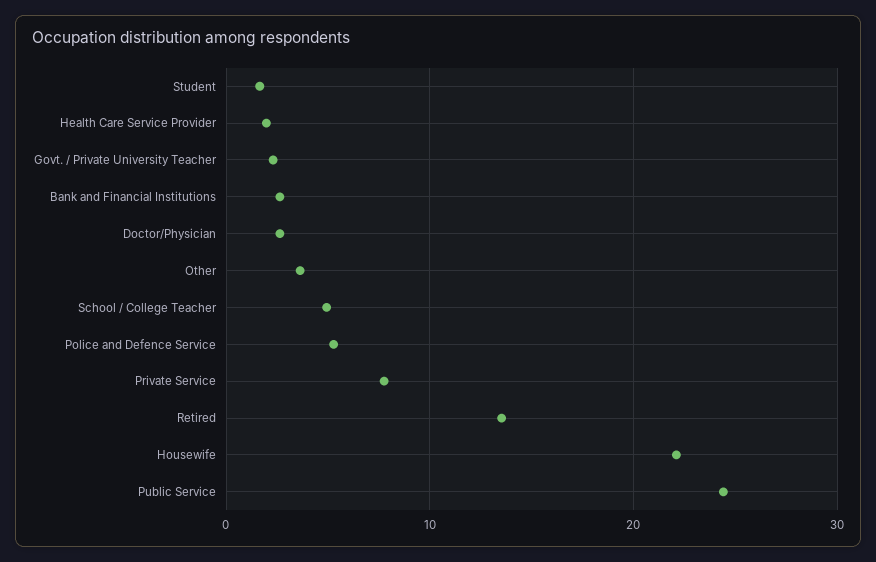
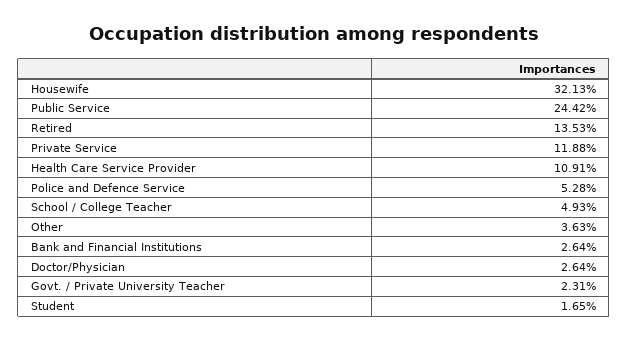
  {
    "Student": 1.65,
-   "Health Care Service Provider": 2,
+   "Health Care Service Provider": 10.91,
    "Govt. / Private University Teacher": 2.31,
    "Bank and Financial Institutions": 2.64,
    "Doctor/Physician": 2.64,
    "Other": 3.63,
    "School / College Teacher": 4.93,
    "Police and Defence Service": 5.28,
-   "Private Service": 8,
+   "Private Service": 11.88,
    "Retired": 13.53,
-   "Housewife": 22,
+   "Housewife": 32.13,
    "Public Service": 24.42
  }

